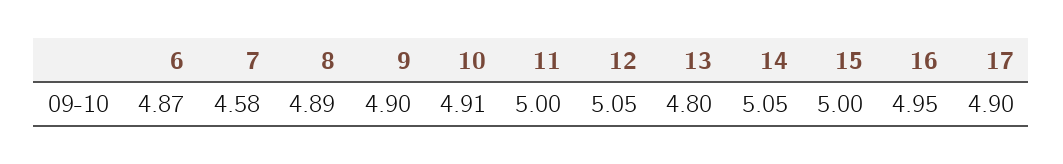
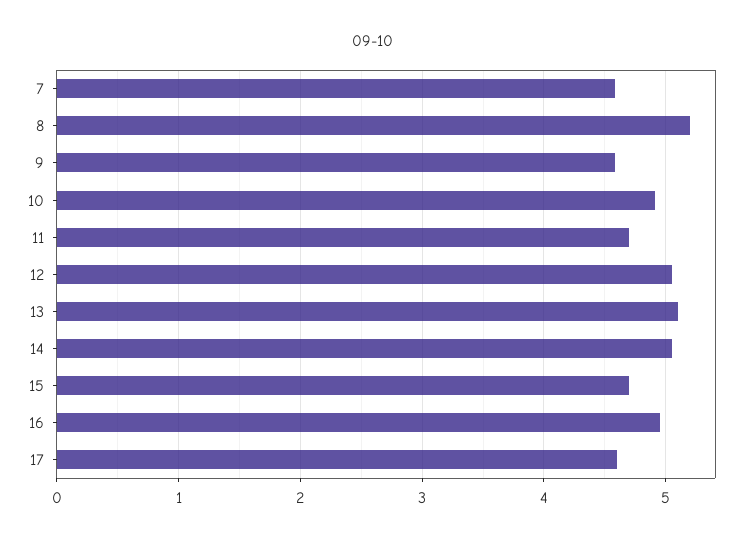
  {
-   "6": 4.87,
    "7": 4.58,
-   "8": 4.89,
+   "8": 5.2,
-   "9": 4.9,
+   "9": 4.6,
    "10": 4.91,
-   "11": 5,
+   "11": 4.7,
    "12": 5.05,
-   "13": 4.8,
+   "13": 5.1,
    "14": 5.05,
-   "15": 5,
+   "15": 4.7,
    "16": 4.95,
-   "17": 4.9
+   "17": 4.6
  }

